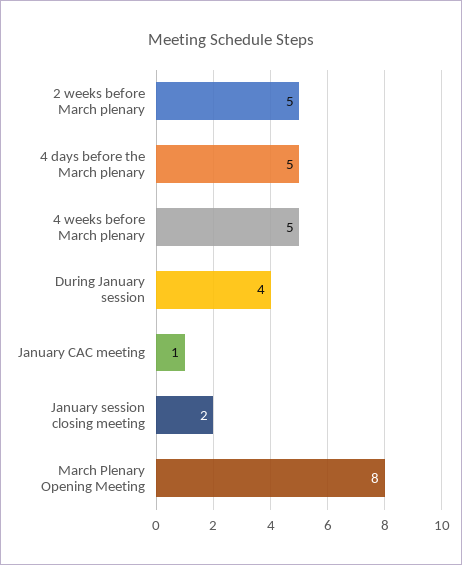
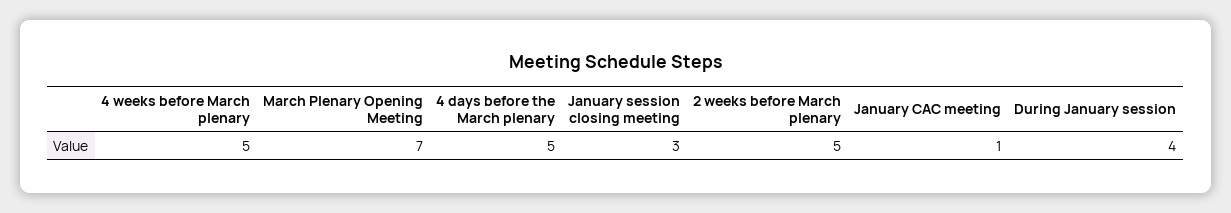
  {
    "2 weeks before March plenary": 5,
    "4 days before the March plenary": 5,
    "4 weeks before March plenary": 5,
    "During January session": 4,
    "January CAC meeting": 1,
-   "January session closing meeting": 2,
+   "January session closing meeting": 3,
-   "March Plenary Opening Meeting": 8
+   "March Plenary Opening Meeting": 7
  }

